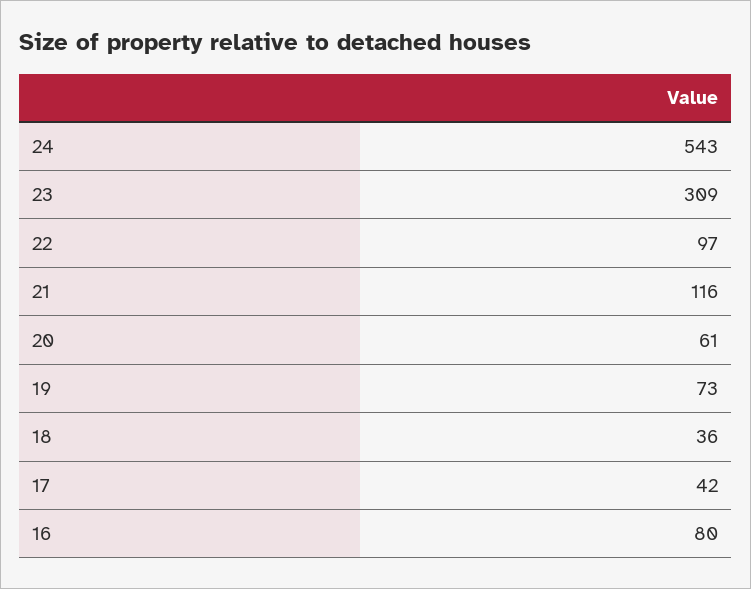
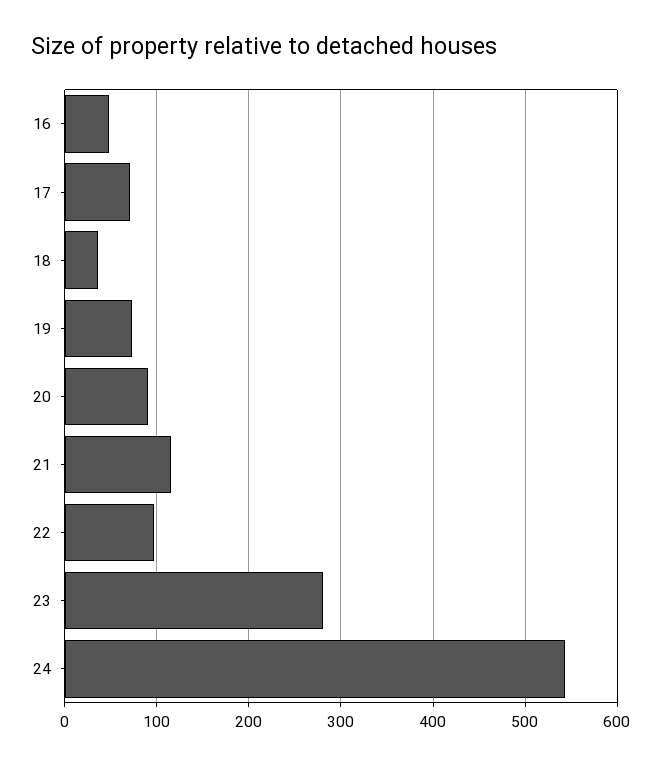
  {
    "24": 543,
-   "23": 309,
+   "23": 280,
    "22": 97,
    "21": 116,
-   "20": 61,
+   "20": 90,
    "19": 73,
    "18": 36,
-   "17": 42,
+   "17": 70,
-   "16": 80
+   "16": 50
  }

